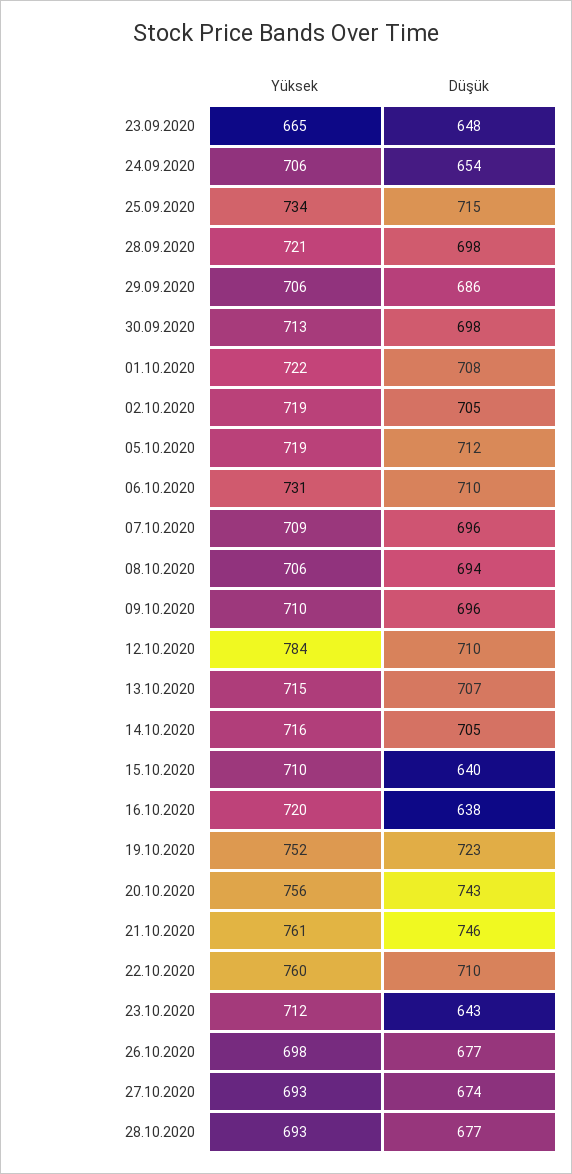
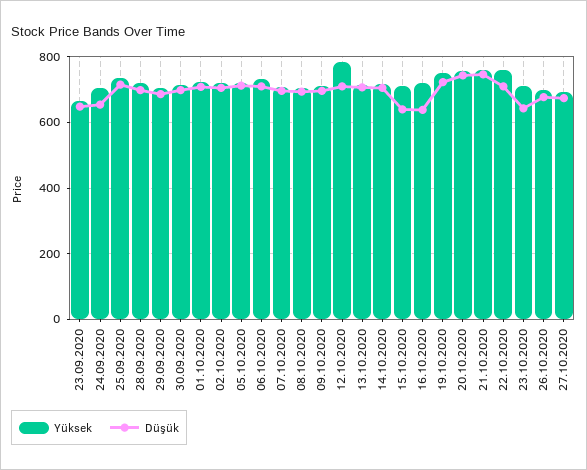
  {
    "Yüksek": {
      "23.09.2020": 665,
      "24.09.2020": 706,
      "25.09.2020": 734,
      "28.09.2020": 721,
      "29.09.2020": 706,
      "30.09.2020": 713,
      "01.10.2020": 722,
      "02.10.2020": 719,
      "05.10.2020": 719,
      "06.10.2020": 731,
      "07.10.2020": 709,
      "08.10.2020": 706,
      "09.10.2020": 710,
      "12.10.2020": 784,
      "13.10.2020": 715,
      "14.10.2020": 716,
      "15.10.2020": 710,
      "16.10.2020": 720,
      "19.10.2020": 752,
      "20.10.2020": 756,
      "21.10.2020": 761,
      "22.10.2020": 760,
      "23.10.2020": 712,
      "26.10.2020": 698,
-     "27.10.2020": 693,
+     "27.10.2020": 693
-     "28.10.2020": 693
    },
    "Düşük": {
      "23.09.2020": 648,
      "24.09.2020": 654,
      "25.09.2020": 715,
      "28.09.2020": 698,
      "29.09.2020": 686,
      "30.09.2020": 698,
      "01.10.2020": 708,
      "02.10.2020": 705,
      "05.10.2020": 712,
      "06.10.2020": 710,
      "07.10.2020": 696,
      "08.10.2020": 694,
      "09.10.2020": 696,
      "12.10.2020": 710,
      "13.10.2020": 707,
      "14.10.2020": 705,
      "15.10.2020": 640,
      "16.10.2020": 638,
      "19.10.2020": 723,
      "20.10.2020": 743,
      "21.10.2020": 746,
      "22.10.2020": 710,
      "23.10.2020": 643,
      "26.10.2020": 677,
-     "27.10.2020": 674,
+     "27.10.2020": 674
-     "28.10.2020": 677
    }
  }

